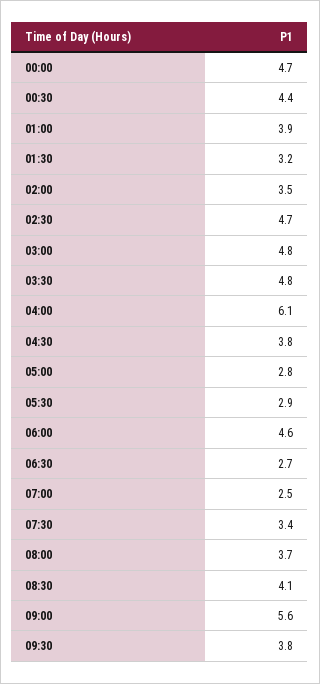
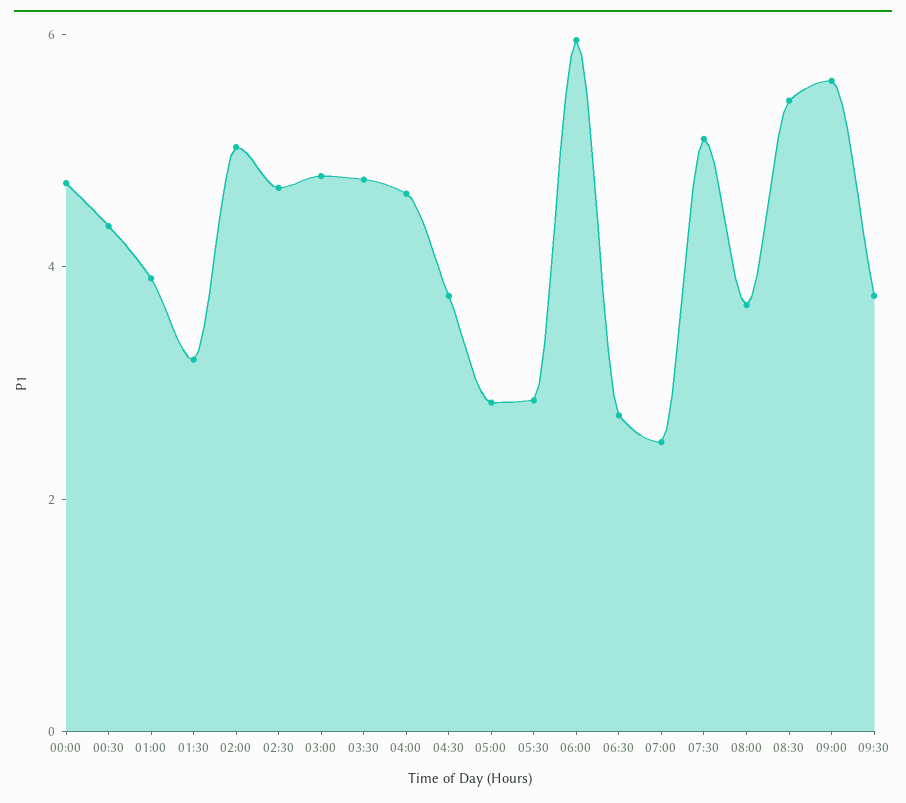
  {
    "00:00": 4.7,
    "00:30": 4.4,
    "01:00": 3.9,
    "01:30": 3.2,
-   "02:00": 3.5,
+   "02:00": 5,
    "02:30": 4.7,
    "03:00": 4.8,
    "03:30": 4.8,
-   "04:00": 6.1,
+   "04:00": 4.5,
    "04:30": 3.8,
    "05:00": 2.8,
    "05:30": 2.9,
-   "06:00": 4.6,
+   "06:00": 6,
    "06:30": 2.7,
    "07:00": 2.5,
-   "07:30": 3.4,
+   "07:30": 5,
    "08:00": 3.7,
-   "08:30": 4.1,
+   "08:30": 5.5,
    "09:00": 5.6,
    "09:30": 3.8
  }

